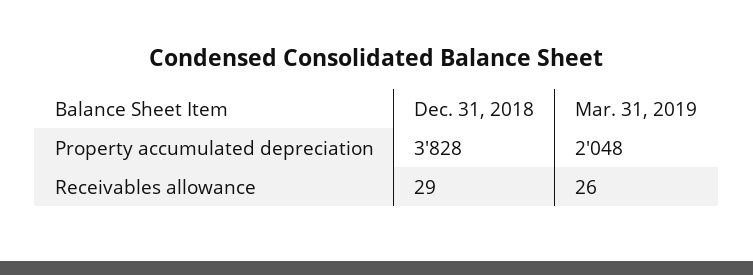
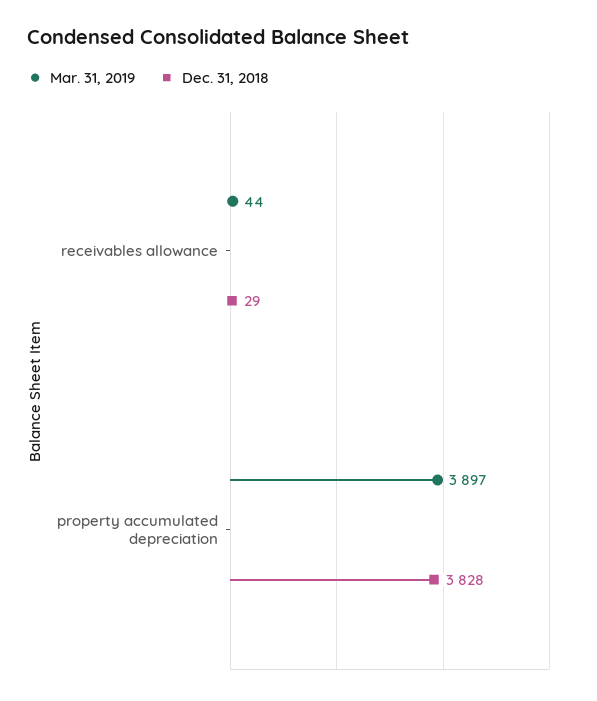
  {
    "Dec. 31, 2018": {
      "Property accumulated depreciation": 3828,
      "Receivables allowance": 29
    },
    "Mar. 31, 2019": {
-     "Property accumulated depreciation": 2048,
+     "Property accumulated depreciation": 3897,
-     "Receivables allowance": 26
+     "Receivables allowance": 44
    }
  }

